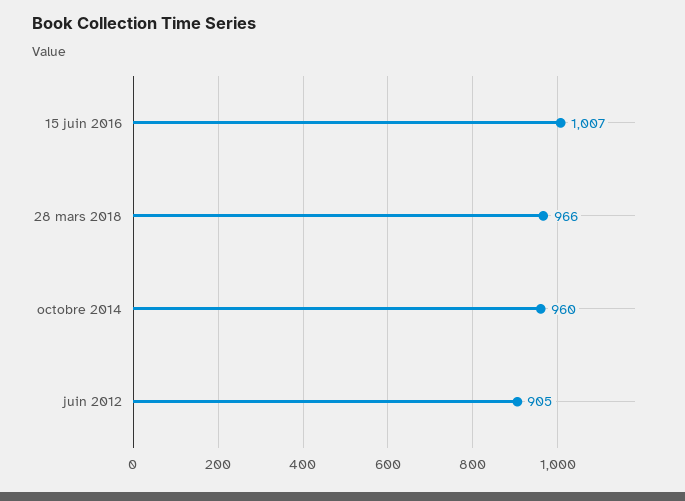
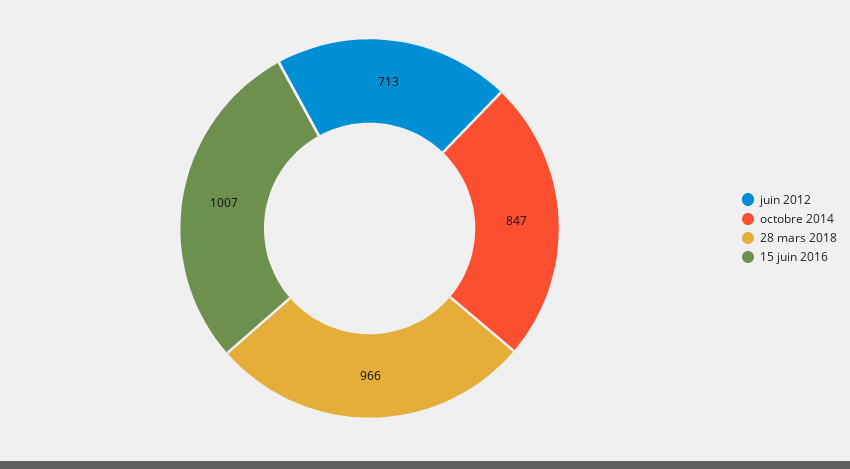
  {
    "15 juin 2016": 1007,
    "28 mars 2018": 966,
-   "octobre 2014": 960,
+   "octobre 2014": 847,
-   "juin 2012": 905
+   "juin 2012": 713
  }

